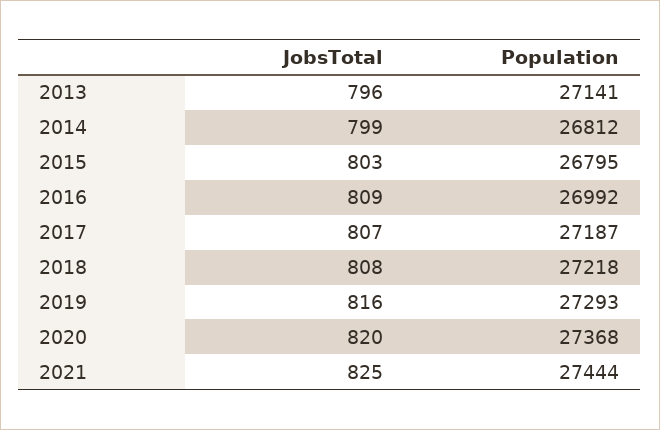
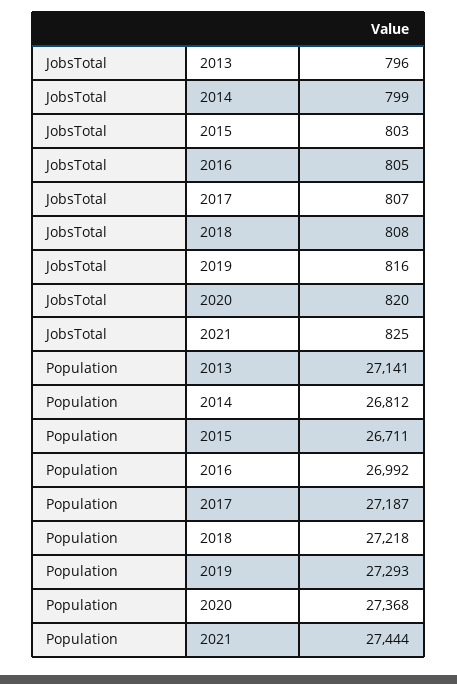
  {
    "JobsTotal": {
      "2013": 796,
      "2014": 799,
      "2015": 803,
-     "2016": 809,
+     "2016": 805,
      "2017": 807,
      "2018": 808,
      "2019": 816,
      "2020": 820,
      "2021": 825
    },
    "Population": {
      "2013": 27141,
      "2014": 26812,
-     "2015": 26795,
+     "2015": 26711,
      "2016": 26992,
      "2017": 27187,
      "2018": 27218,
      "2019": 27293,
      "2020": 27368,
      "2021": 27444
    }
  }

